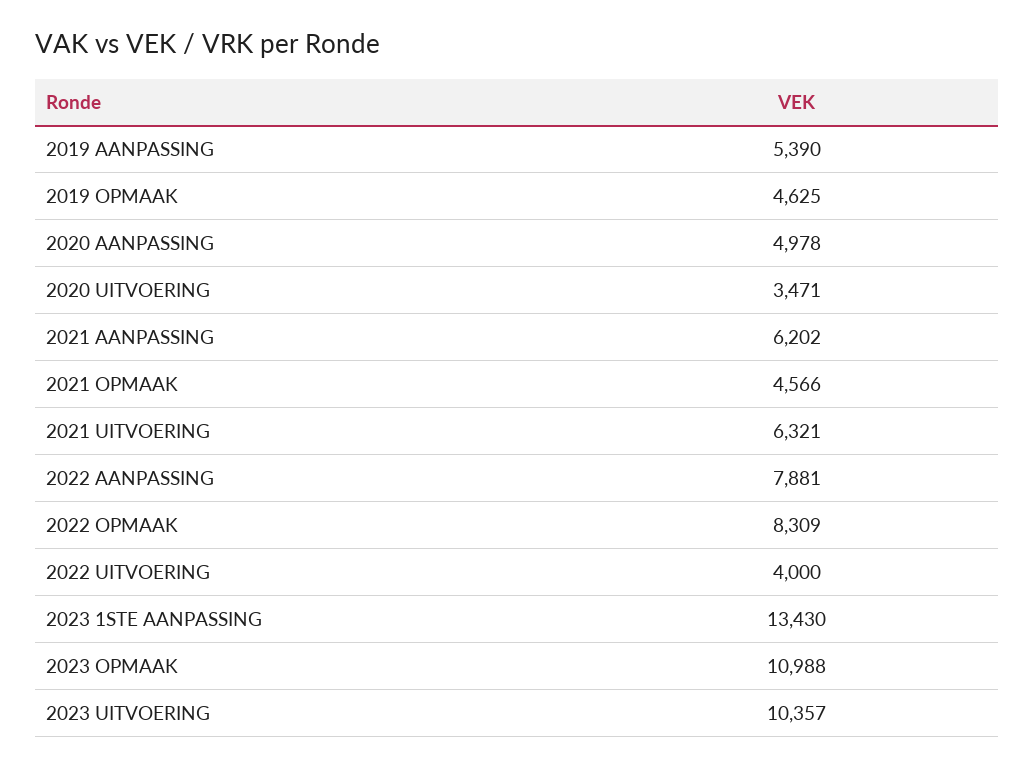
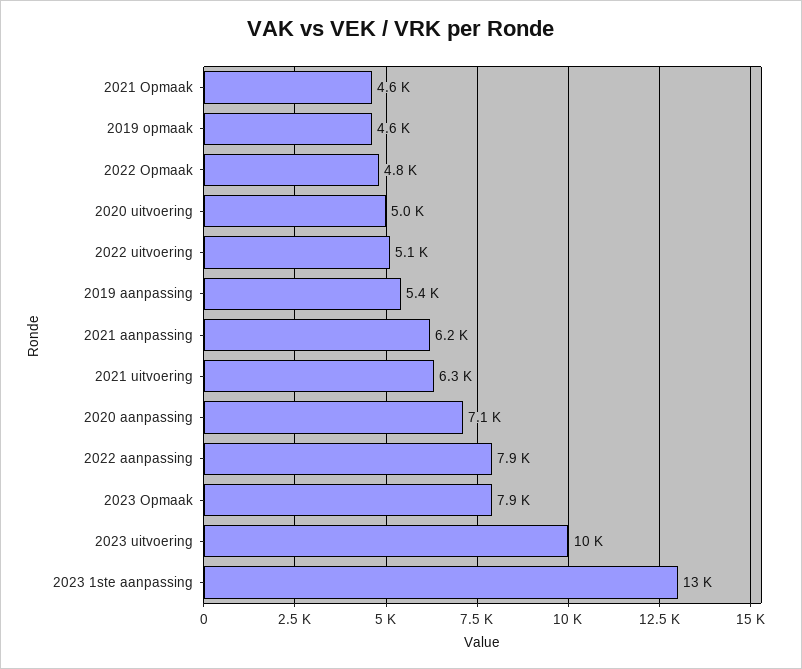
  {
    "2019 AANPASSING": 5390,
    "2019 OPMAAK": 4625,
-   "2020 AANPASSING": 4978,
+   "2020 AANPASSING": 7100,
-   "2020 UITVOERING": 3471,
+   "2020 UITVOERING": 5000,
    "2021 AANPASSING": 6202,
    "2021 OPMAAK": 4566,
    "2021 UITVOERING": 6321,
    "2022 AANPASSING": 7881,
-   "2022 OPMAAK": 8309,
+   "2022 OPMAAK": 4800,
-   "2022 UITVOERING": 4000,
+   "2022 UITVOERING": 5100,
    "2023 1STE AANPASSING": 13430,
-   "2023 OPMAAK": 10988,
+   "2023 OPMAAK": 7900,
    "2023 UITVOERING": 10357
  }

